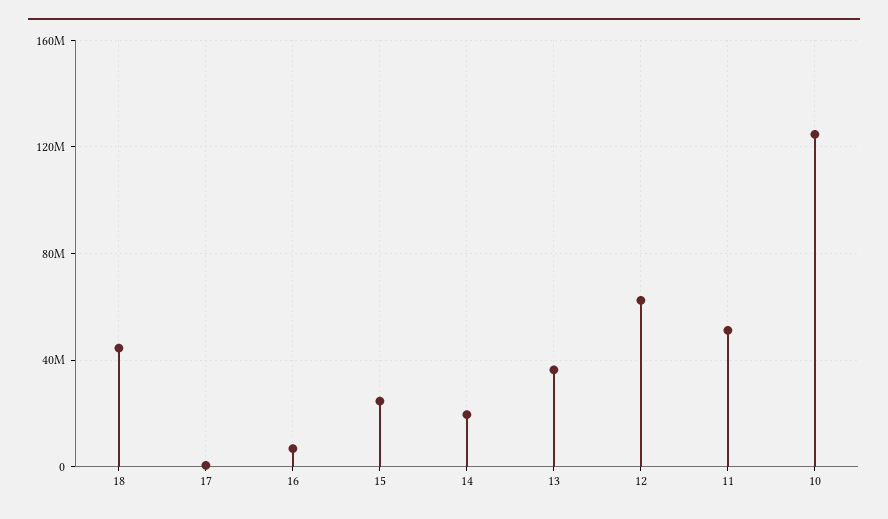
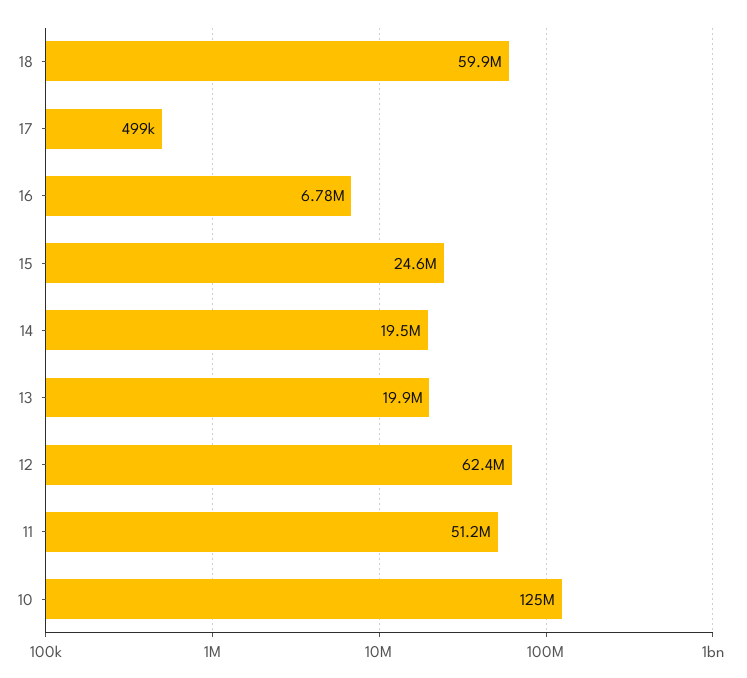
  {
-   "18": 45000000,
+   "18": 59900000,
    "17": 499000,
    "16": 6780000,
    "15": 24600000,
    "14": 19500000,
-   "13": 35000000,
+   "13": 19900000,
    "12": 62400000,
    "11": 51200000,
    "10": 125000000
  }

